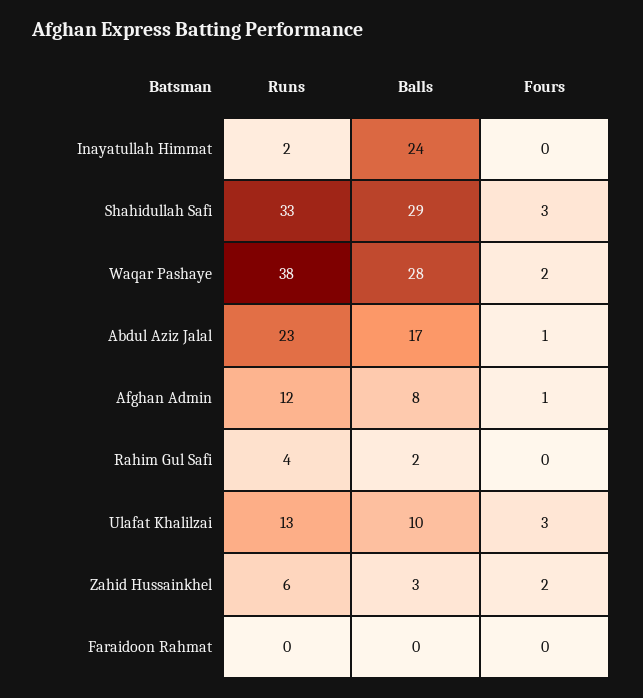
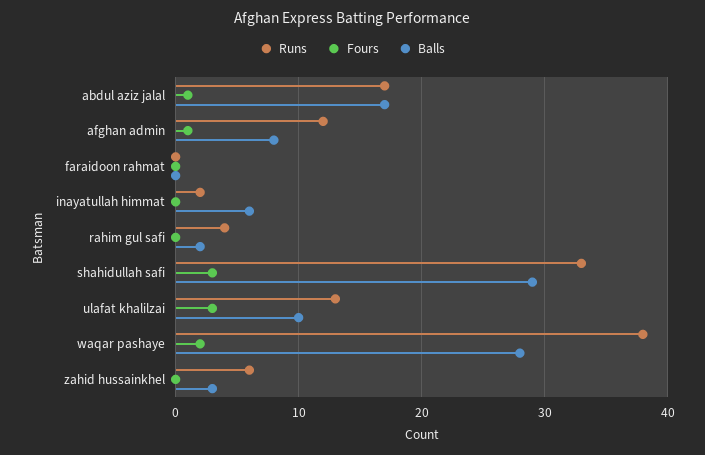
  {
    "Runs": {
      "Inayatullah Himmat": 2,
      "Shahidullah Safi": 33,
      "Waqar Pashaye": 38,
-     "Abdul Aziz Jalal": 23,
+     "Abdul Aziz Jalal": 17,
      "Afghan Admin": 12,
      "Rahim Gul Safi": 4,
      "Ulafat Khalilzai": 13,
      "Zahid Hussainkhel": 6,
      "Faraidoon Rahmat": 0
    },
    "Balls": {
-     "Inayatullah Himmat": 24,
+     "Inayatullah Himmat": 6,
      "Shahidullah Safi": 29,
      "Waqar Pashaye": 28,
      "Abdul Aziz Jalal": 17,
      "Afghan Admin": 8,
      "Rahim Gul Safi": 2,
      "Ulafat Khalilzai": 10,
      "Zahid Hussainkhel": 3,
      "Faraidoon Rahmat": 0
    },
    "Fours": {
      "Inayatullah Himmat": 0,
      "Shahidullah Safi": 3,
      "Waqar Pashaye": 2,
      "Abdul Aziz Jalal": 1,
      "Afghan Admin": 1,
      "Rahim Gul Safi": 0,
      "Ulafat Khalilzai": 3,
-     "Zahid Hussainkhel": 2,
+     "Zahid Hussainkhel": 0,
      "Faraidoon Rahmat": 0
    }
  }

